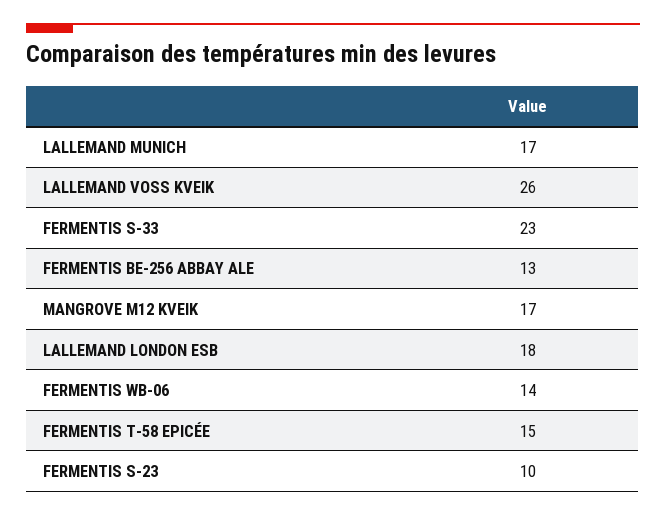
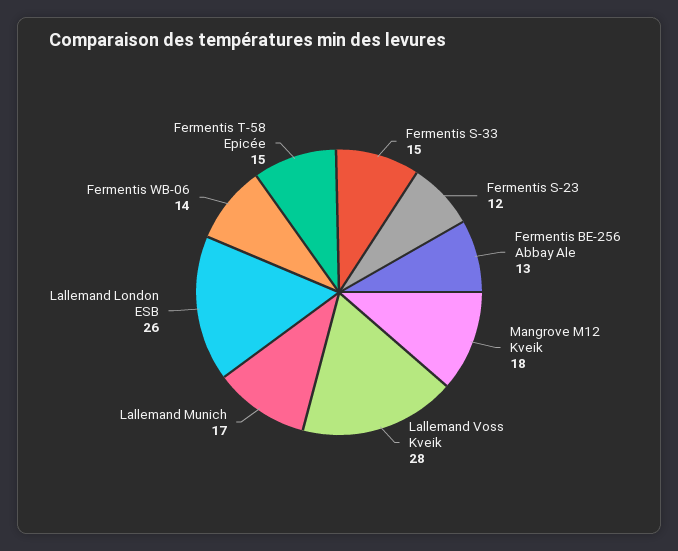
  {
    "LALLEMAND MUNICH": 17,
-   "LALLEMAND VOSS KVEIK": 26,
+   "LALLEMAND VOSS KVEIK": 28,
-   "FERMENTIS S-33": 23,
+   "FERMENTIS S-33": 15,
    "FERMENTIS BE-256 ABBAY ALE": 13,
-   "MANGROVE M12 KVEIK": 17,
+   "MANGROVE M12 KVEIK": 18,
-   "LALLEMAND LONDON ESB": 18,
+   "LALLEMAND LONDON ESB": 26,
    "FERMENTIS WB-06": 14,
    "FERMENTIS T-58 EPICÉE": 15,
-   "FERMENTIS S-23": 10
+   "FERMENTIS S-23": 12
  }

